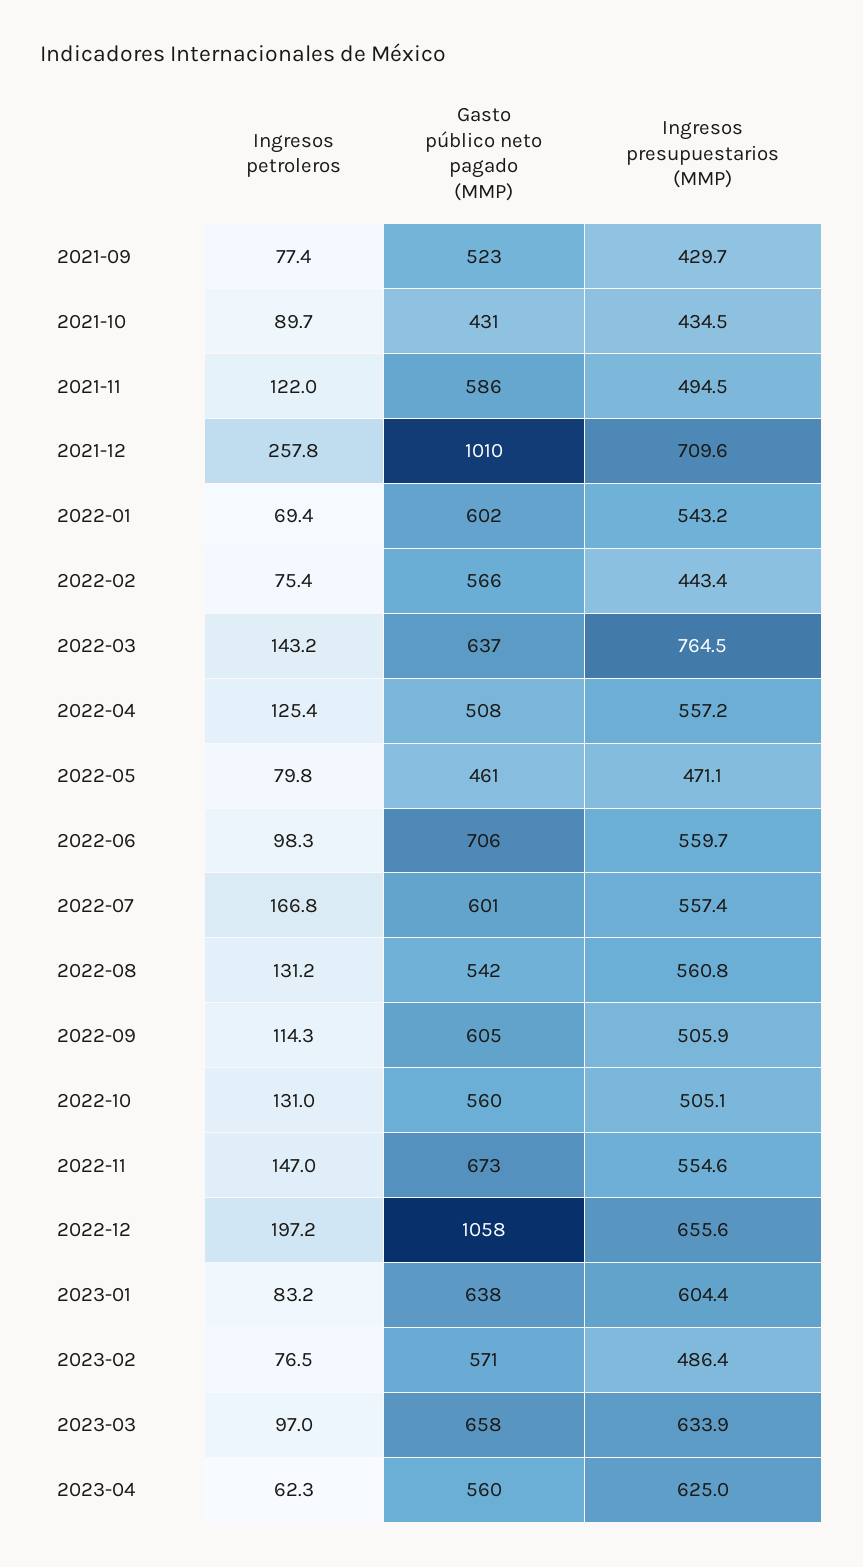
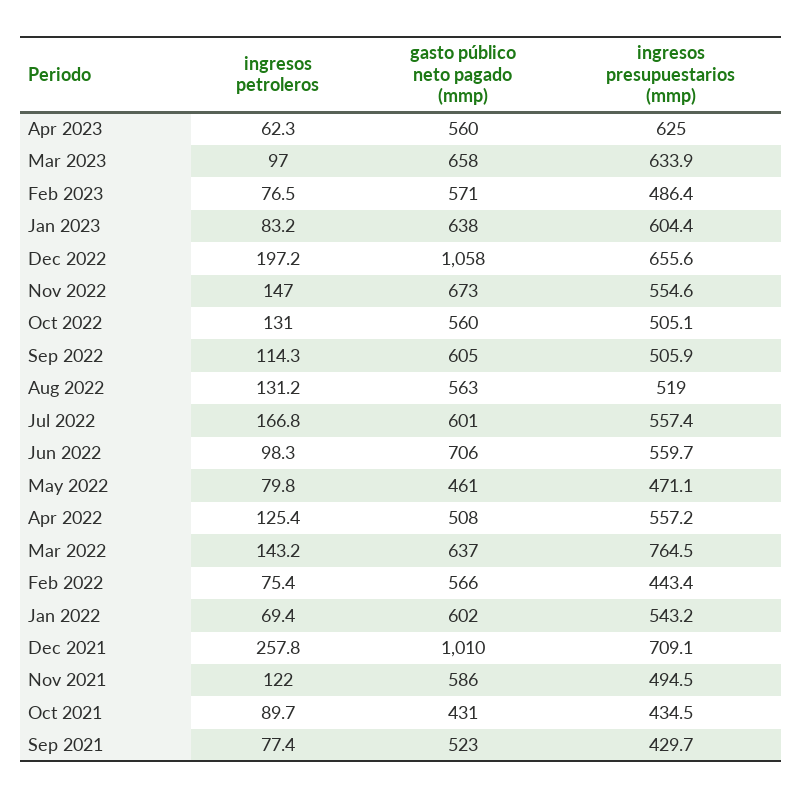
  {
    "Ingresos petroleros": {
      "2021-09": 77.4,
      "2021-10": 89.7,
      "2021-11": 122,
      "2021-12": 257.8,
      "2022-01": 69.4,
      "2022-02": 75.4,
      "2022-03": 143.2,
      "2022-04": 125.4,
      "2022-05": 79.8,
      "2022-06": 98.3,
      "2022-07": 166.8,
      "2022-08": 131.2,
      "2022-09": 114.3,
      "2022-10": 131,
      "2022-11": 147,
      "2022-12": 197.2,
      "2023-01": 83.2,
      "2023-02": 76.5,
      "2023-03": 97,
      "2023-04": 62.3
    },
    "Gasto público neto pagado (MMP)": {
      "2021-09": 523,
      "2021-10": 431,
      "2021-11": 586,
      "2021-12": 1010,
      "2022-01": 602,
      "2022-02": 566,
      "2022-03": 637,
      "2022-04": 508,
      "2022-05": 461,
      "2022-06": 706,
      "2022-07": 601,
-     "2022-08": 542,
+     "2022-08": 563,
      "2022-09": 605,
      "2022-10": 560,
      "2022-11": 673,
      "2022-12": 1058,
      "2023-01": 638,
      "2023-02": 571,
      "2023-03": 658,
      "2023-04": 560
    },
    "Ingresos presupuestarios (MMP)": {
      "2021-09": 429.7,
      "2021-10": 434.5,
      "2021-11": 494.5,
-     "2021-12": 709.6,
+     "2021-12": 709.1,
      "2022-01": 543.2,
      "2022-02": 443.4,
      "2022-03": 764.5,
      "2022-04": 557.2,
      "2022-05": 471.1,
      "2022-06": 559.7,
      "2022-07": 557.4,
-     "2022-08": 560.8,
+     "2022-08": 519,
      "2022-09": 505.9,
      "2022-10": 505.1,
      "2022-11": 554.6,
      "2022-12": 655.6,
      "2023-01": 604.4,
      "2023-02": 486.4,
      "2023-03": 633.9,
      "2023-04": 625
    }
  }

